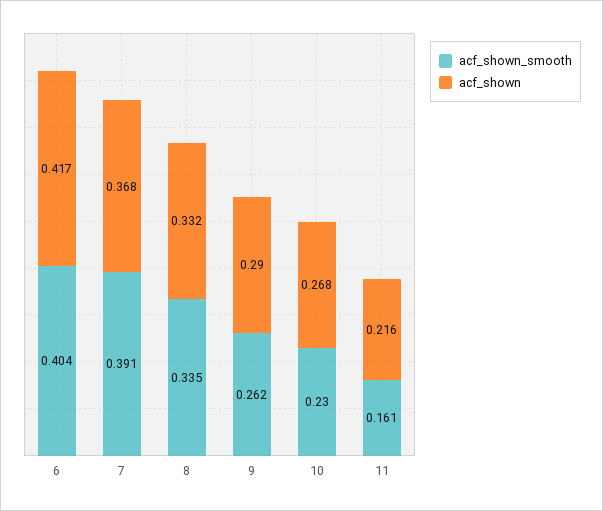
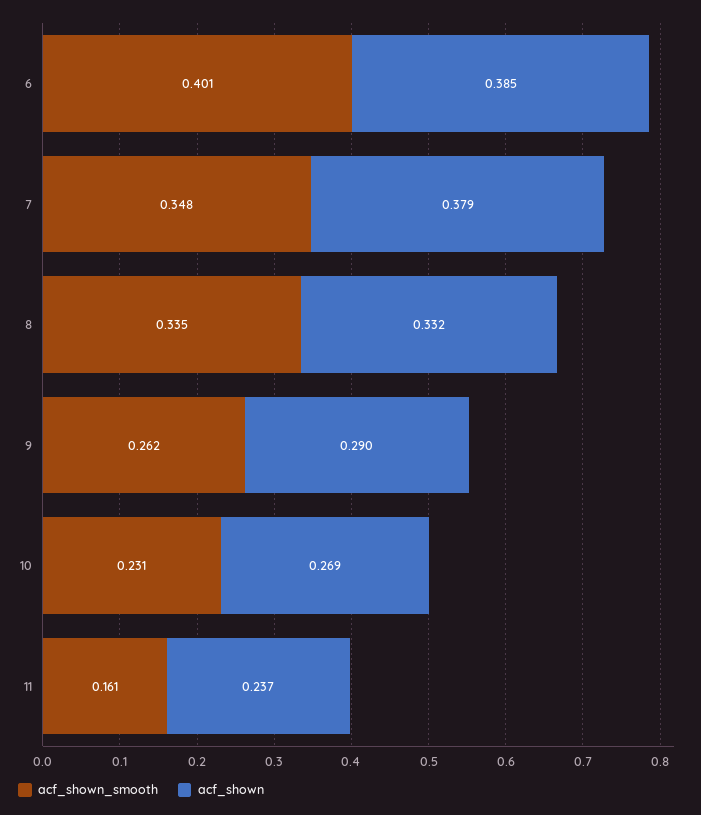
  {
    "acf_shown_smooth": {
-     "6": 0.404,
+     "6": 0.401,
-     "7": 0.391,
+     "7": 0.348,
      "8": 0.335,
      "9": 0.262,
-     "10": 0.23,
+     "10": 0.231,
      "11": 0.161
    },
    "acf_shown": {
-     "6": 0.417,
+     "6": 0.385,
-     "7": 0.368,
+     "7": 0.379,
      "8": 0.332,
      "9": 0.29,
-     "10": 0.268,
+     "10": 0.269,
-     "11": 0.216
+     "11": 0.237
    }
  }

